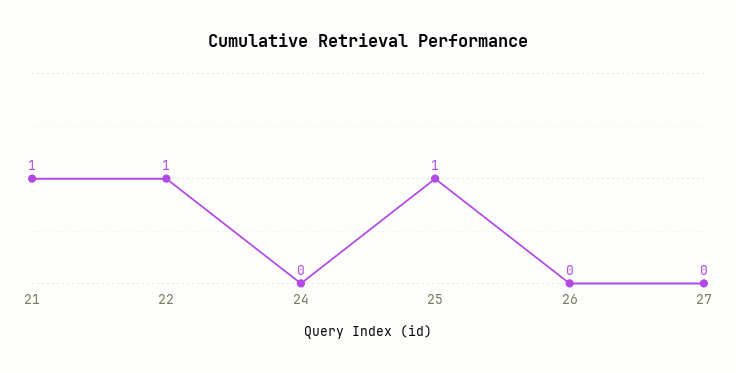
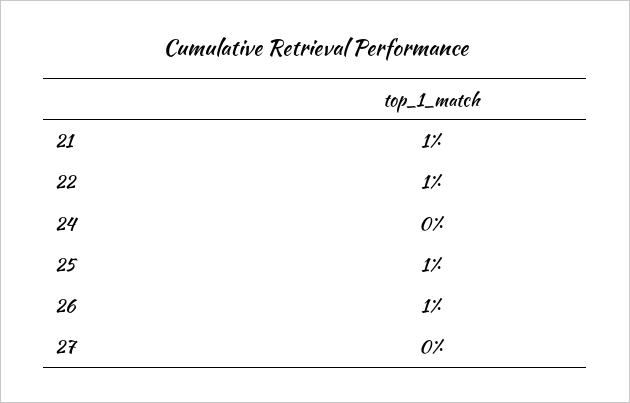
  {
    "21": 1,
    "22": 1,
    "24": 0,
    "25": 1,
-   "26": 0,
+   "26": 1,
    "27": 0
  }

